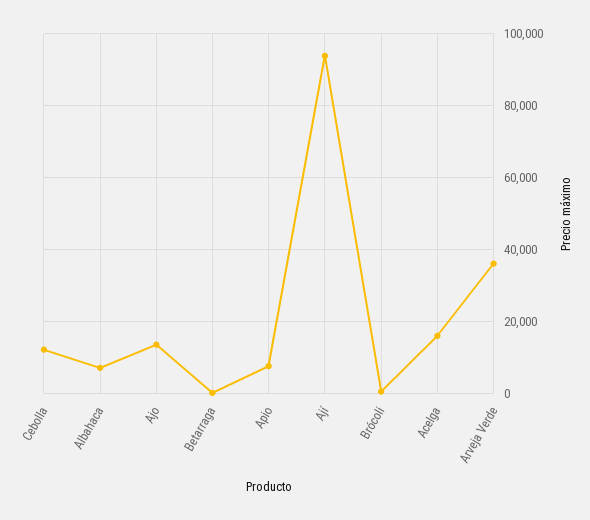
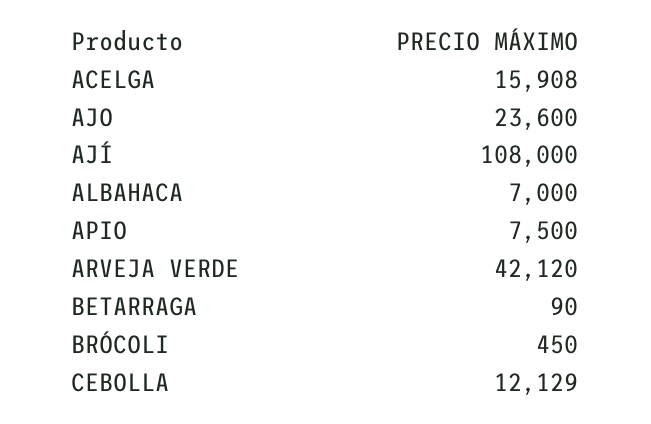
  {
    "Cebolla": 12129,
    "Albahaca": 7000,
-   "Ajo": 14000,
+   "Ajo": 23600,
    "Betarraga": 90,
    "Apio": 7500,
-   "Ají": 94000,
+   "Ají": 108000,
    "Brócoli": 450,
    "Acelga": 15908,
-   "Arveja Verde": 36000
+   "Arveja Verde": 42120
  }

